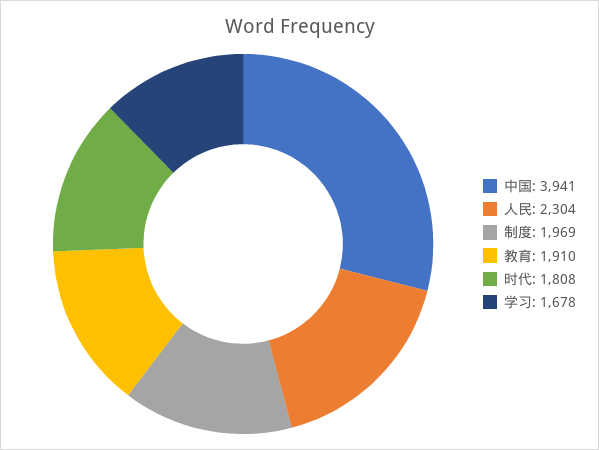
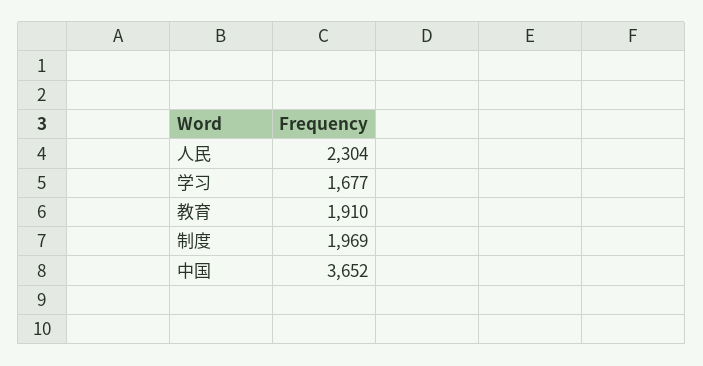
  {
-   "中国": 3941,
+   "中国": 3652,
    "人民": 2304,
    "制度": 1969,
    "教育": 1910,
-   "时代": 1808,
-   "学习": 1678
+   "学习": 1677
  }

